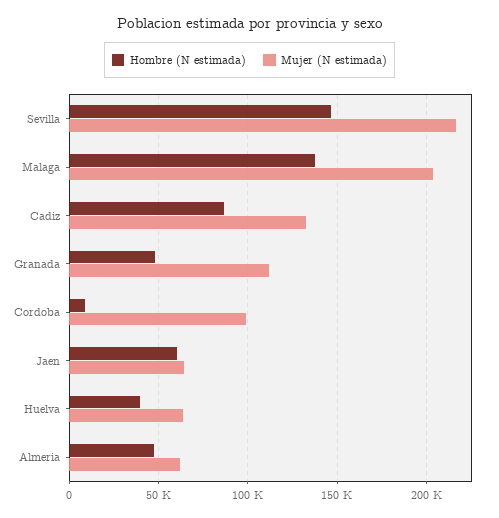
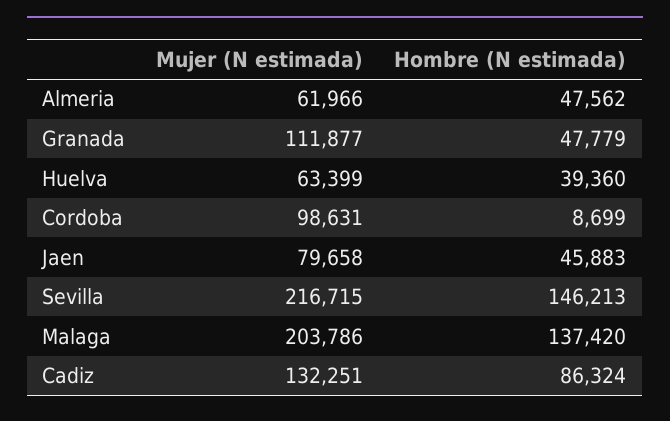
  {
    "Hombre (N estimada)": {
      "Sevilla": 146213,
      "Malaga": 137420,
      "Cadiz": 86324,
      "Granada": 47779,
      "Cordoba": 8699,
-     "Jaen": 60000,
+     "Jaen": 45883,
      "Huelva": 39360,
      "Almeria": 47562
    },
    "Mujer (N estimada)": {
      "Sevilla": 216715,
      "Malaga": 203786,
      "Cadiz": 132251,
      "Granada": 111877,
      "Cordoba": 98631,
-     "Jaen": 65000,
+     "Jaen": 79658,
      "Huelva": 63399,
      "Almeria": 61966
    }
  }

